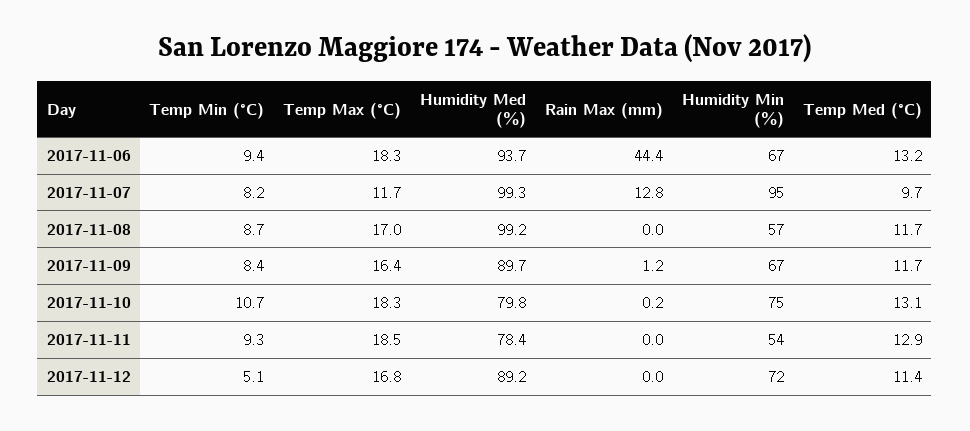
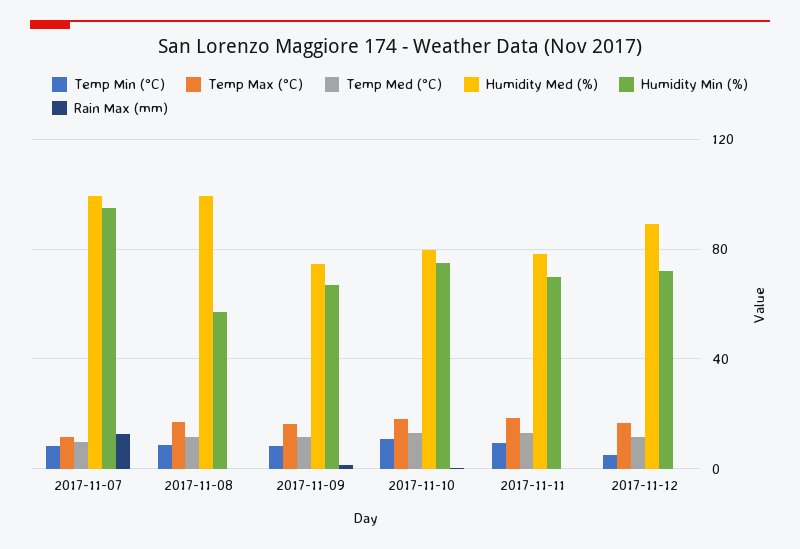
  {
    "Temp Min (°C)": {
-     "2017-11-06": 9.4,
      "2017-11-07": 8.2,
      "2017-11-08": 8.7,
      "2017-11-09": 8.4,
      "2017-11-10": 10.7,
      "2017-11-11": 9.3,
      "2017-11-12": 5.1
    },
    "Temp Max (°C)": {
-     "2017-11-06": 18.3,
      "2017-11-07": 11.7,
      "2017-11-08": 17,
      "2017-11-09": 16.4,
      "2017-11-10": 18.3,
      "2017-11-11": 18.5,
      "2017-11-12": 16.8
    },
    "Humidity Med (%)": {
-     "2017-11-06": 93.7,
      "2017-11-07": 99.3,
      "2017-11-08": 99.2,
-     "2017-11-09": 89.7,
+     "2017-11-09": 75,
      "2017-11-10": 79.8,
      "2017-11-11": 78.4,
      "2017-11-12": 89.2
    },
    "Rain Max (mm)": {
-     "2017-11-06": 44.4,
      "2017-11-07": 12.8,
      "2017-11-08": 0,
      "2017-11-09": 1.2,
      "2017-11-10": 0.2,
      "2017-11-11": 0,
      "2017-11-12": 0
    },
    "Humidity Min (%)": {
-     "2017-11-06": 67,
      "2017-11-07": 95,
      "2017-11-08": 57,
      "2017-11-09": 67,
      "2017-11-10": 75,
-     "2017-11-11": 54,
+     "2017-11-11": 70,
      "2017-11-12": 72
    },
    "Temp Med (°C)": {
-     "2017-11-06": 13.2,
      "2017-11-07": 9.7,
      "2017-11-08": 11.7,
      "2017-11-09": 11.7,
      "2017-11-10": 13.1,
      "2017-11-11": 12.9,
      "2017-11-12": 11.4
    }
  }

